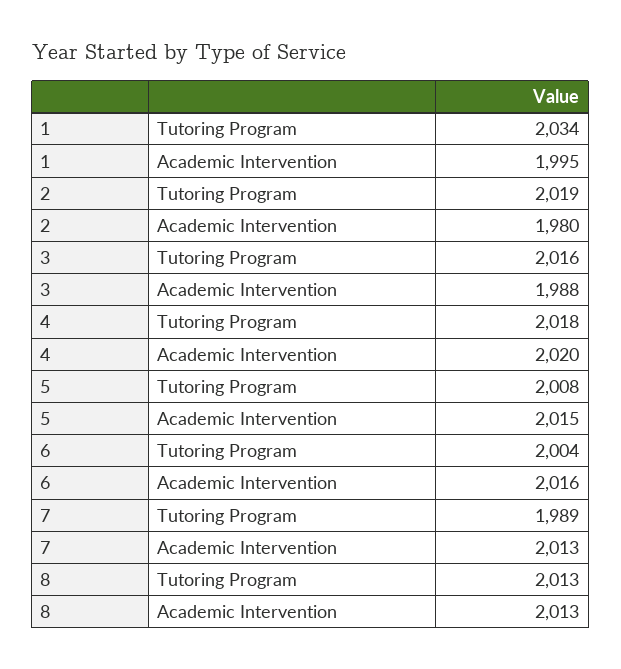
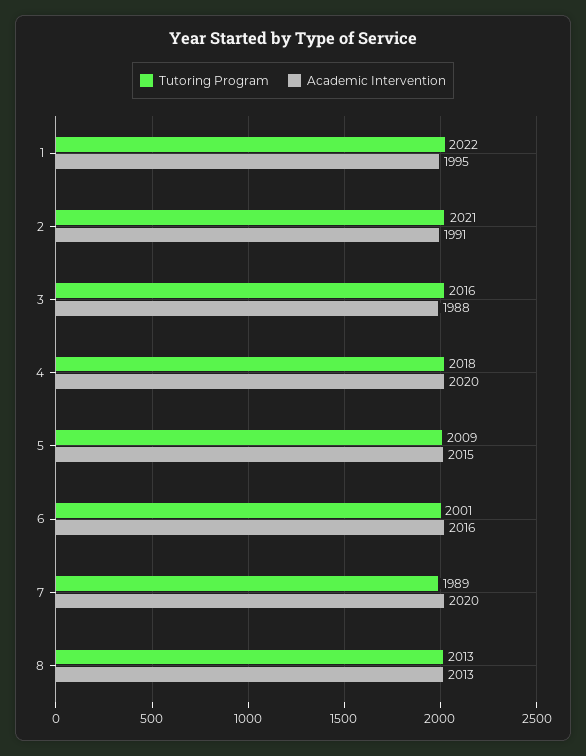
  {
    "Tutoring Program": {
-     "1": 2034,
+     "1": 2022,
-     "2": 2019,
+     "2": 2021,
      "3": 2016,
      "4": 2018,
-     "5": 2008,
+     "5": 2009,
-     "6": 2004,
+     "6": 2001,
      "7": 1989,
      "8": 2013
    },
    "Academic Intervention": {
      "1": 1995,
-     "2": 1980,
+     "2": 1991,
      "3": 1988,
      "4": 2020,
      "5": 2015,
      "6": 2016,
-     "7": 2013,
+     "7": 2020,
      "8": 2013
    }
  }

